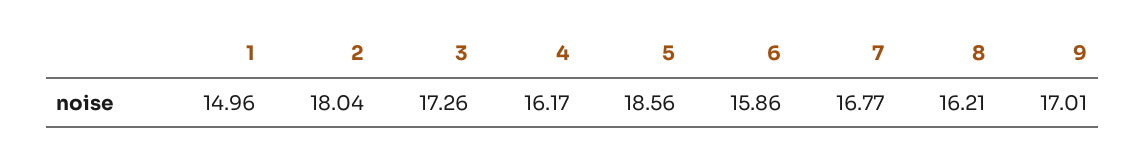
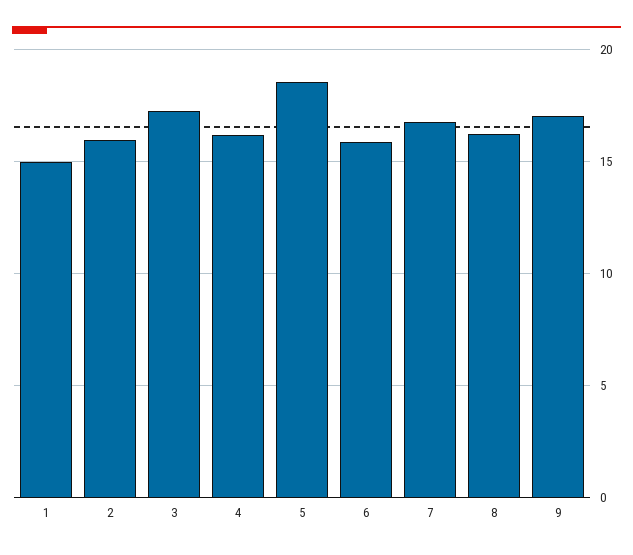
  {
    "1": 14.96,
-   "2": 18.04,
+   "2": 16,
    "3": 17.26,
    "4": 16.17,
    "5": 18.56,
    "6": 15.86,
    "7": 16.77,
    "8": 16.21,
    "9": 17.01
  }

